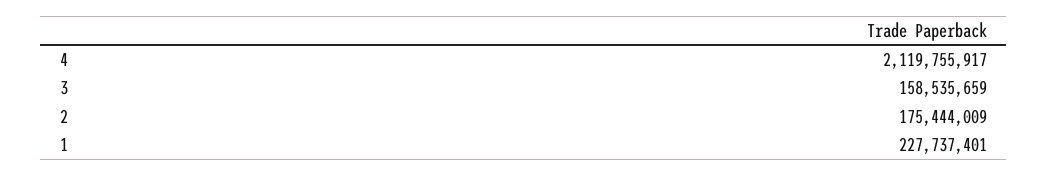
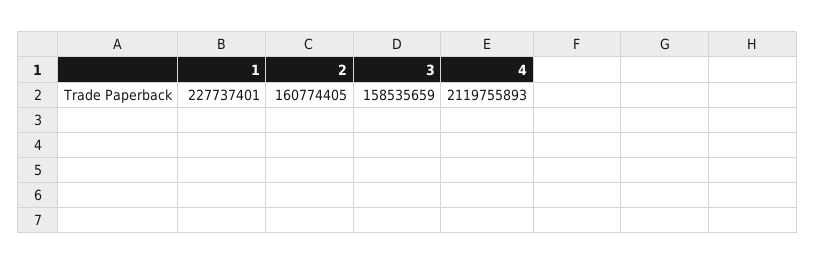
  {
-   "4": 2119755917,
+   "4": 2119755893,
    "3": 158535659,
-   "2": 175444009,
+   "2": 160774405,
    "1": 227737401
  }

